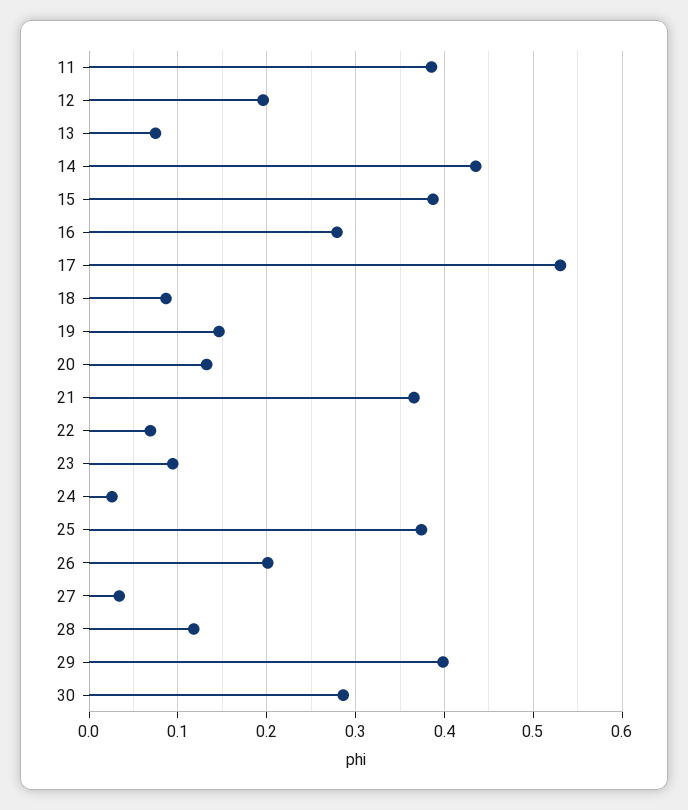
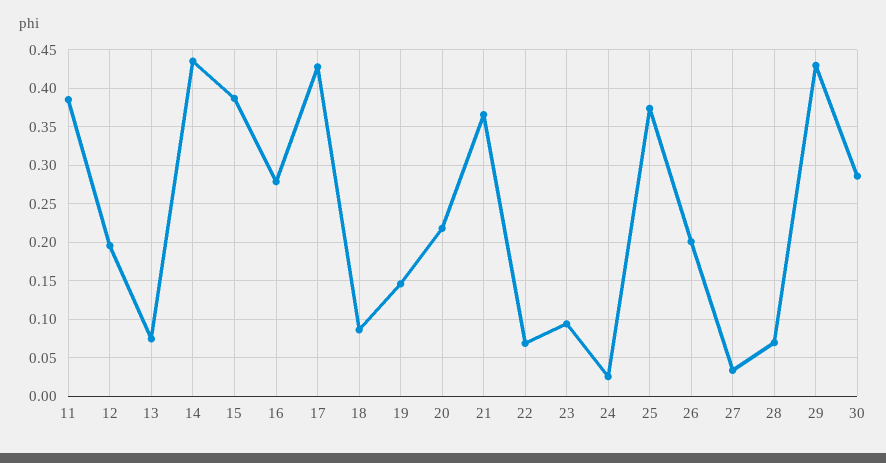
  {
    "11": 0.39,
    "12": 0.2,
    "13": 0.07,
    "14": 0.44,
    "15": 0.39,
    "16": 0.28,
-   "17": 0.53,
+   "17": 0.43,
    "18": 0.09,
    "19": 0.15,
-   "20": 0.13,
+   "20": 0.22,
    "21": 0.37,
    "22": 0.07,
    "23": 0.09,
    "24": 0.03,
    "25": 0.37,
    "26": 0.2,
    "27": 0.03,
-   "28": 0.12,
+   "28": 0.07,
-   "29": 0.4,
+   "29": 0.43,
    "30": 0.29
  }

